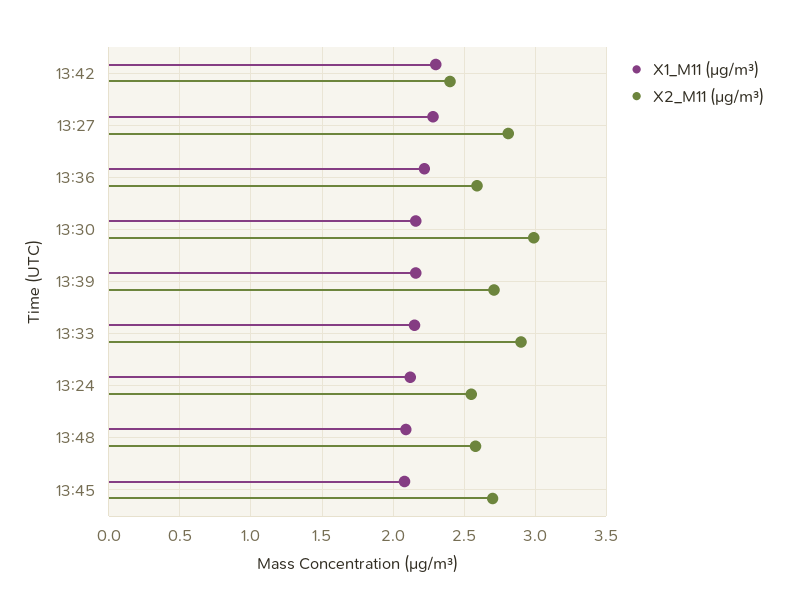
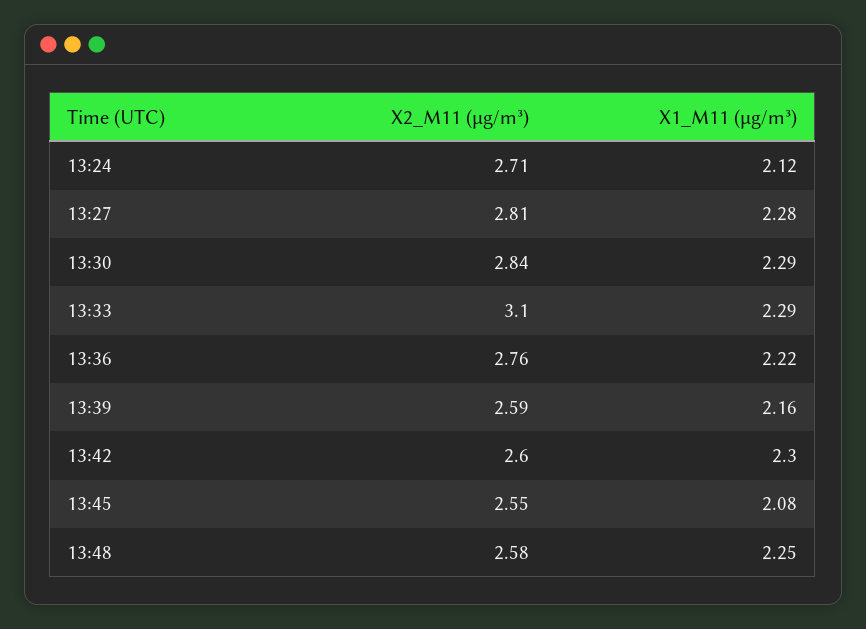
  {
    "X1_M11 (μg/m³)": {
      "13:42": 2.3,
      "13:27": 2.28,
      "13:36": 2.22,
-     "13:30": 2.15,
+     "13:30": 2.29,
      "13:39": 2.16,
-     "13:33": 2.15,
+     "13:33": 2.29,
      "13:24": 2.12,
-     "13:48": 2.1,
+     "13:48": 2.25,
      "13:45": 2.08
    },
    "X2_M11 (μg/m³)": {
-     "13:42": 2.4,
+     "13:42": 2.6,
      "13:27": 2.81,
-     "13:36": 2.6,
+     "13:36": 2.76,
-     "13:30": 3,
+     "13:30": 2.84,
-     "13:39": 2.7,
+     "13:39": 2.59,
-     "13:33": 2.9,
+     "13:33": 3.1,
-     "13:24": 2.55,
+     "13:24": 2.71,
      "13:48": 2.58,
-     "13:45": 2.7
+     "13:45": 2.55
    }
  }

